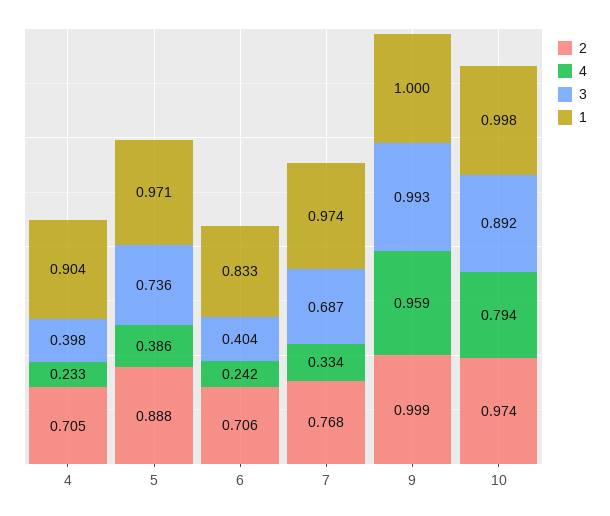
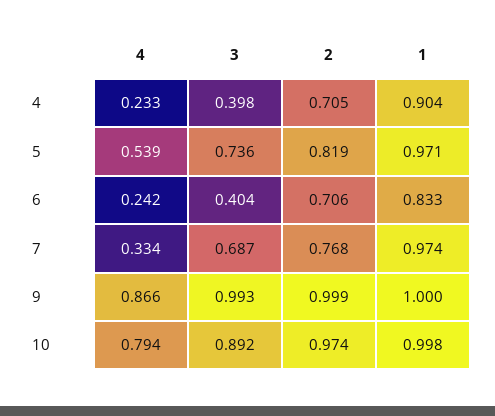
  {
    "2": {
      "4": 0.705,
-     "5": 0.888,
+     "5": 0.819,
      "6": 0.706,
      "7": 0.768,
      "9": 0.999,
      "10": 0.974
    },
    "4": {
      "4": 0.233,
-     "5": 0.386,
+     "5": 0.539,
      "6": 0.242,
      "7": 0.334,
-     "9": 0.959,
+     "9": 0.866,
      "10": 0.794
    },
    "3": {
      "4": 0.398,
      "5": 0.736,
      "6": 0.404,
      "7": 0.687,
      "9": 0.993,
      "10": 0.892
    },
    "1": {
      "4": 0.904,
      "5": 0.971,
      "6": 0.833,
      "7": 0.974,
      "9": 1,
      "10": 0.998
    }
  }

